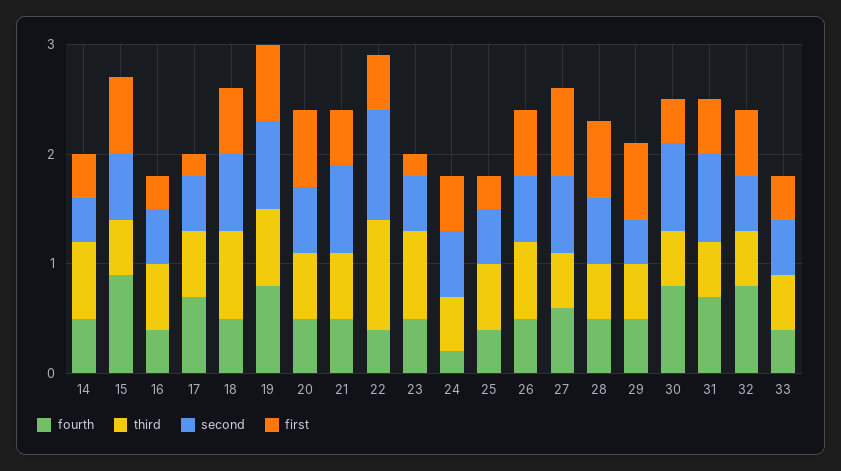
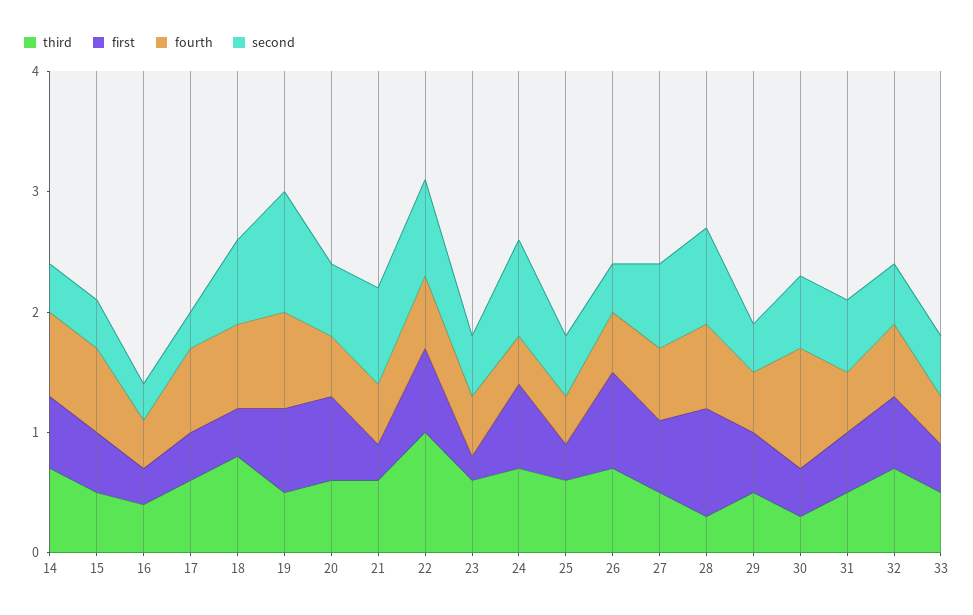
  {
    "fourth": {
-     "14": 0.5,
+     "14": 0.7,
-     "15": 0.9,
+     "15": 0.7,
      "16": 0.4,
      "17": 0.7,
-     "18": 0.5,
+     "18": 0.7,
      "19": 0.8,
      "20": 0.5,
      "21": 0.5,
-     "22": 0.4,
+     "22": 0.6,
      "23": 0.5,
-     "24": 0.2,
+     "24": 0.4,
      "25": 0.4,
      "26": 0.5,
      "27": 0.6,
-     "28": 0.5,
+     "28": 0.7,
      "29": 0.5,
-     "30": 0.8,
+     "30": 1,
-     "31": 0.7,
+     "31": 0.5,
-     "32": 0.8,
+     "32": 0.6,
      "33": 0.4
    },
    "third": {
      "14": 0.7,
      "15": 0.5,
-     "16": 0.6,
+     "16": 0.4,
      "17": 0.6,
      "18": 0.8,
-     "19": 0.7,
+     "19": 0.5,
      "20": 0.6,
      "21": 0.6,
      "22": 1,
-     "23": 0.8,
+     "23": 0.6,
-     "24": 0.5,
+     "24": 0.7,
      "25": 0.6,
      "26": 0.7,
      "27": 0.5,
-     "28": 0.5,
+     "28": 0.3,
      "29": 0.5,
-     "30": 0.5,
+     "30": 0.3,
      "31": 0.5,
-     "32": 0.5,
+     "32": 0.7,
      "33": 0.5
    },
    "second": {
      "14": 0.4,
-     "15": 0.6,
+     "15": 0.4,
-     "16": 0.5,
+     "16": 0.3,
-     "17": 0.5,
+     "17": 0.3,
      "18": 0.7,
-     "19": 0.8,
+     "19": 1,
      "20": 0.6,
      "21": 0.8,
-     "22": 1,
+     "22": 0.8,
      "23": 0.5,
-     "24": 0.6,
+     "24": 0.8,
      "25": 0.5,
-     "26": 0.6,
+     "26": 0.4,
      "27": 0.7,
-     "28": 0.6,
+     "28": 0.8,
      "29": 0.4,
-     "30": 0.8,
+     "30": 0.6,
-     "31": 0.8,
+     "31": 0.6,
      "32": 0.5,
      "33": 0.5
    },
    "first": {
-     "14": 0.4,
+     "14": 0.6,
-     "15": 0.7,
+     "15": 0.5,
      "16": 0.3,
-     "17": 0.2,
+     "17": 0.4,
-     "18": 0.6,
+     "18": 0.4,
      "19": 0.7,
      "20": 0.7,
-     "21": 0.5,
+     "21": 0.3,
-     "22": 0.5,
+     "22": 0.7,
      "23": 0.2,
-     "24": 0.5,
+     "24": 0.7,
      "25": 0.3,
-     "26": 0.6,
+     "26": 0.8,
-     "27": 0.8,
+     "27": 0.6,
-     "28": 0.7,
+     "28": 0.9,
-     "29": 0.7,
+     "29": 0.5,
      "30": 0.4,
      "31": 0.5,
      "32": 0.6,
      "33": 0.4
    }
  }

